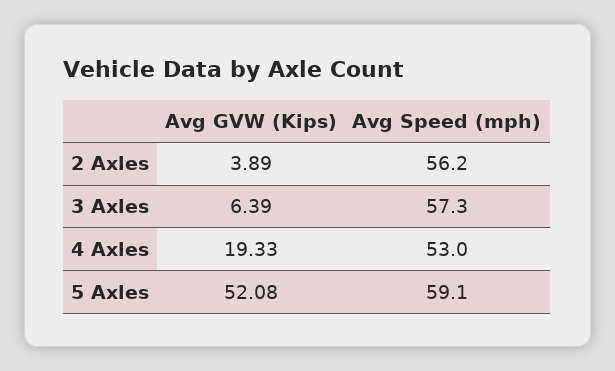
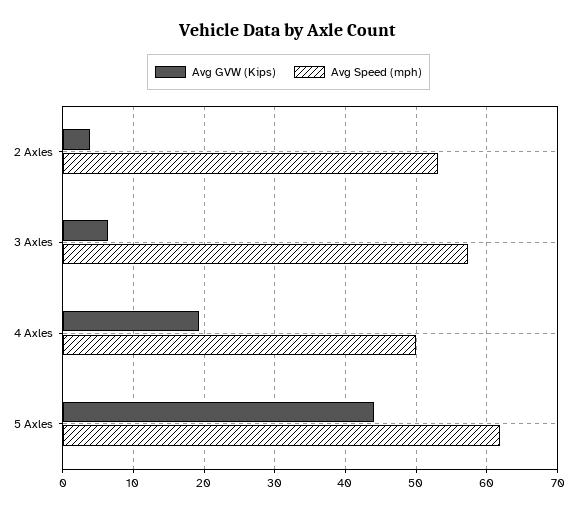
  {
    "Avg GVW (Kips)": {
      "2 Axles": 3.89,
      "3 Axles": 6.39,
      "4 Axles": 19.33,
-     "5 Axles": 52.08
+     "5 Axles": 44
    },
    "Avg Speed (mph)": {
-     "2 Axles": 56.2,
+     "2 Axles": 53,
      "3 Axles": 57.3,
-     "4 Axles": 53,
+     "4 Axles": 50,
-     "5 Axles": 59.1
+     "5 Axles": 62
    }
  }

